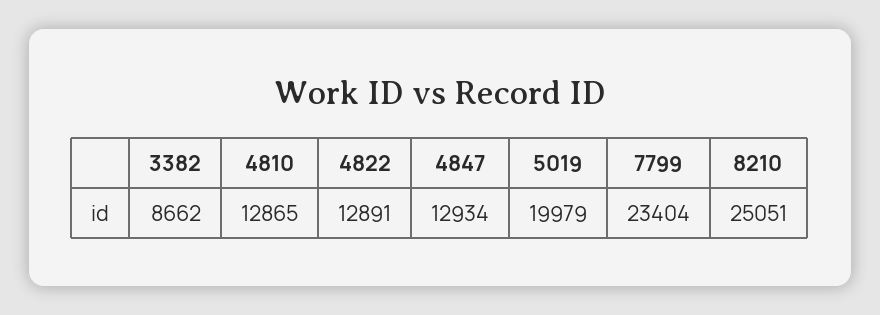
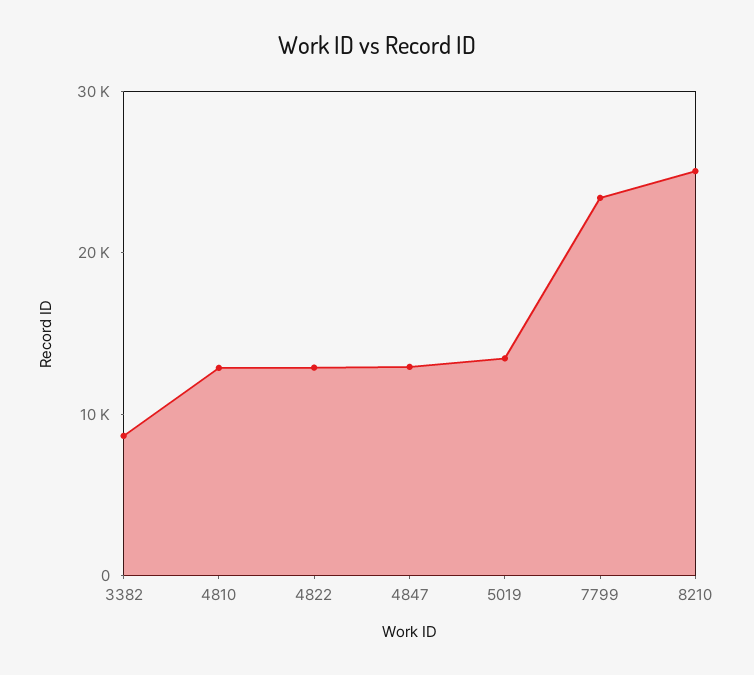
  {
    "3382": 8662,
    "4810": 12865,
    "4822": 12891,
    "4847": 12934,
-   "5019": 19979,
+   "5019": 14000,
    "7799": 23404,
    "8210": 25051
  }

